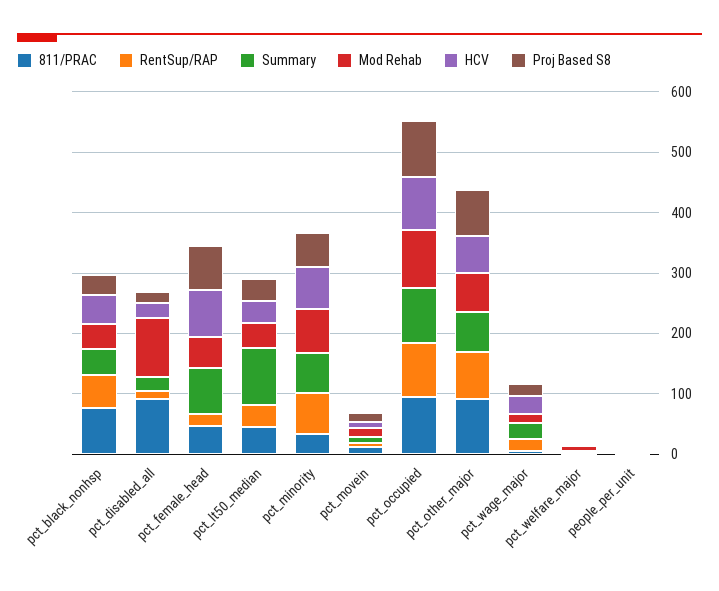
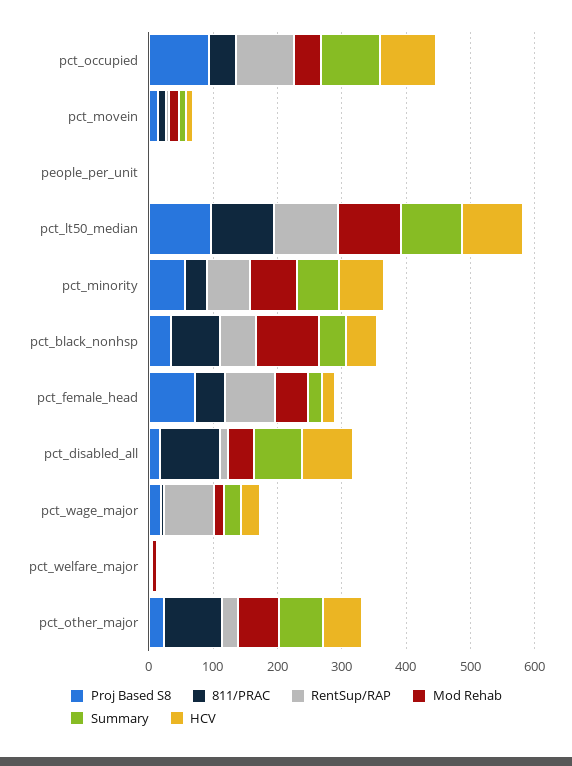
  {
    "811/PRAC": {
      "pct_black_nonhsp": 80,
      "pct_disabled_all": 100,
      "pct_female_head": 40,
-     "pct_lt50_median": 40,
+     "pct_lt50_median": 100,
      "pct_minority": 40,
      "pct_movein": 20,
-     "pct_occupied": 100,
+     "pct_occupied": 40,
      "pct_other_major": 100,
      "pct_wage_major": 0,
      "pct_welfare_major": 0,
      "people_per_unit": 0
    },
    "RentSup/RAP": {
      "pct_black_nonhsp": 60,
      "pct_disabled_all": 20,
-     "pct_female_head": 20,
+     "pct_female_head": 80,
-     "pct_lt50_median": 40,
+     "pct_lt50_median": 100,
      "pct_minority": 60,
      "pct_movein": 0,
      "pct_occupied": 80,
-     "pct_other_major": 80,
+     "pct_other_major": 20,
-     "pct_wage_major": 20,
+     "pct_wage_major": 80,
      "pct_welfare_major": 0,
      "people_per_unit": 0
    },
    "Summary": {
      "pct_black_nonhsp": 40,
-     "pct_disabled_all": 20,
+     "pct_disabled_all": 80,
-     "pct_female_head": 80,
+     "pct_female_head": 20,
      "pct_lt50_median": 100,
      "pct_minority": 60,
      "pct_movein": 20,
      "pct_occupied": 100,
      "pct_other_major": 60,
      "pct_wage_major": 20,
      "pct_welfare_major": 0,
      "people_per_unit": 0
    },
    "Mod Rehab": {
-     "pct_black_nonhsp": 40,
+     "pct_black_nonhsp": 100,
-     "pct_disabled_all": 100,
+     "pct_disabled_all": 40,
      "pct_female_head": 60,
-     "pct_lt50_median": 40,
+     "pct_lt50_median": 100,
      "pct_minority": 80,
      "pct_movein": 20,
-     "pct_occupied": 100,
+     "pct_occupied": 40,
      "pct_other_major": 60,
      "pct_wage_major": 20,
      "pct_welfare_major": 0,
      "people_per_unit": 0
    },
    "HCV": {
      "pct_black_nonhsp": 40,
-     "pct_disabled_all": 20,
+     "pct_disabled_all": 80,
-     "pct_female_head": 80,
+     "pct_female_head": 20,
-     "pct_lt50_median": 40,
+     "pct_lt50_median": 100,
      "pct_minority": 80,
      "pct_movein": 20,
      "pct_occupied": 80,
      "pct_other_major": 60,
      "pct_wage_major": 40,
      "pct_welfare_major": 0,
      "people_per_unit": 0
    },
    "Proj Based S8": {
      "pct_black_nonhsp": 40,
      "pct_disabled_all": 20,
      "pct_female_head": 80,
-     "pct_lt50_median": 40,
+     "pct_lt50_median": 100,
      "pct_minority": 60,
      "pct_movein": 20,
      "pct_occupied": 100,
-     "pct_other_major": 80,
+     "pct_other_major": 20,
      "pct_wage_major": 20,
      "pct_welfare_major": 0,
      "people_per_unit": 0
    }
  }

